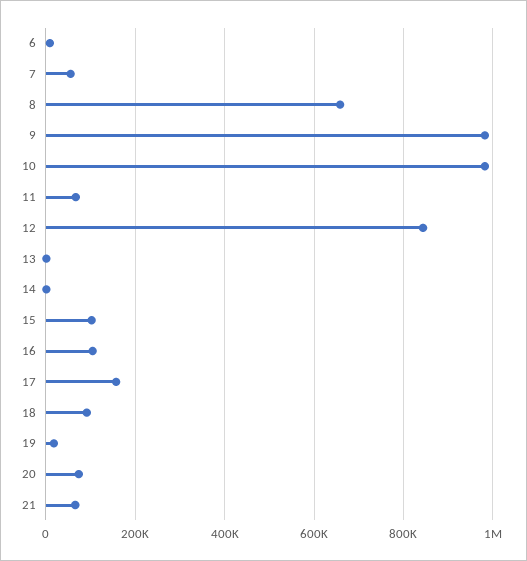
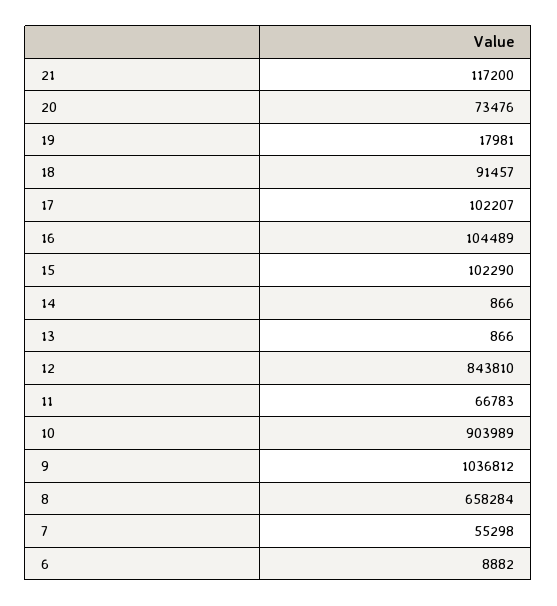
  {
    "6": 8882,
    "7": 55298,
    "8": 658284,
-   "9": 980000,
+   "9": 1036812,
-   "10": 980000,
+   "10": 903989,
    "11": 66783,
    "12": 843810,
    "13": 866,
    "14": 866,
    "15": 102290,
    "16": 104489,
-   "17": 160000,
+   "17": 102207,
    "18": 91457,
    "19": 17981,
    "20": 73476,
-   "21": 60000
+   "21": 117200
  }

